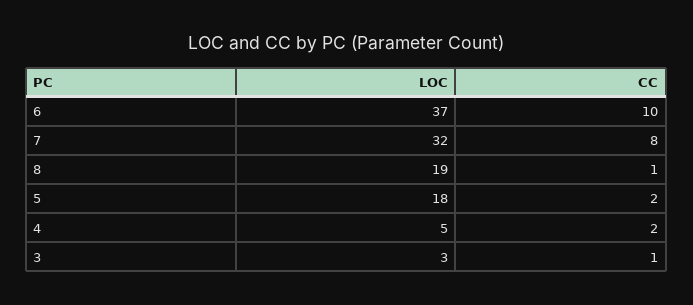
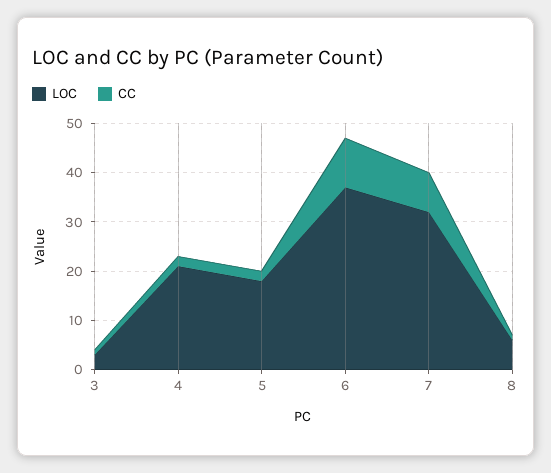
  {
    "LOC": {
      "6": 37,
      "7": 32,
-     "8": 19,
+     "8": 5,
      "5": 18,
-     "4": 5,
+     "4": 20,
      "3": 3
    },
    "CC": {
      "6": 10,
      "7": 8,
      "8": 1,
      "5": 2,
      "4": 2,
      "3": 1
    }
  }

